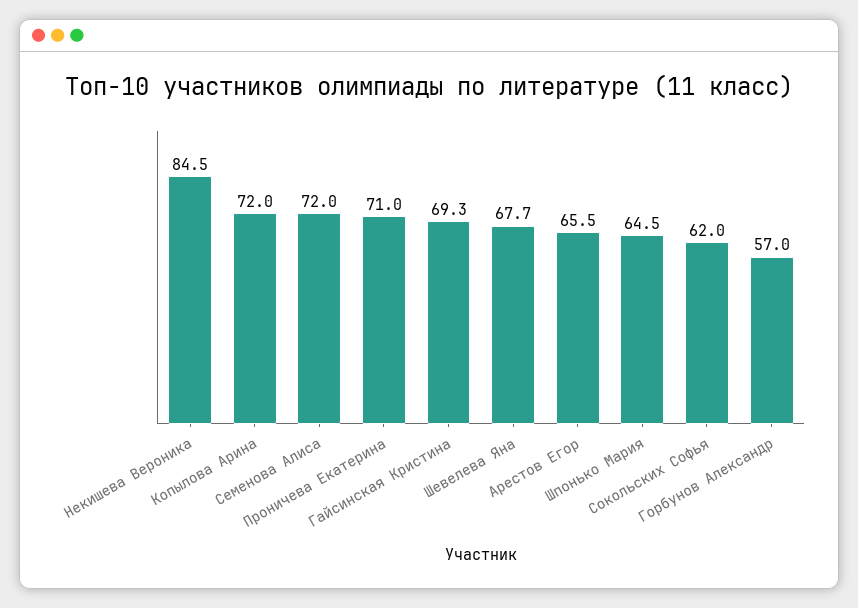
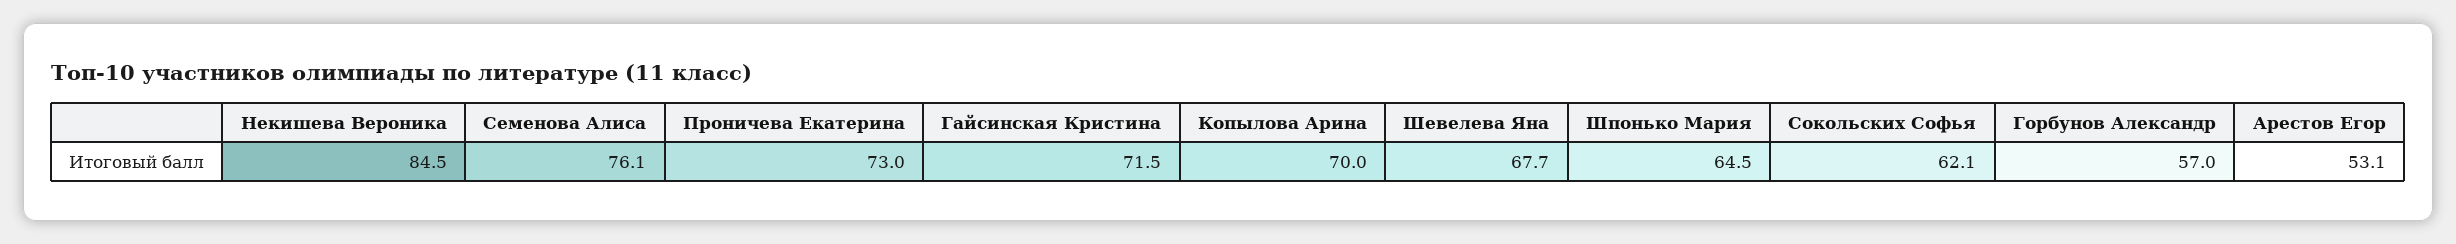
  {
    "Некишева Вероника": 84.5,
-   "Копылова Арина": 72,
+   "Копылова Арина": 70,
-   "Семенова Алиса": 72,
+   "Семенова Алиса": 76.1,
-   "Проничева Екатерина": 71,
+   "Проничева Екатерина": 73,
-   "Гайсинская Кристина": 69.3,
+   "Гайсинская Кристина": 71.5,
    "Шевелева Яна": 67.7,
-   "Арестов Егор": 65.5,
+   "Арестов Егор": 53.1,
    "Шпонько Мария": 64.5,
-   "Сокольских Софья": 62,
+   "Сокольских Софья": 62.1,
    "Горбунов Александр": 57
  }

